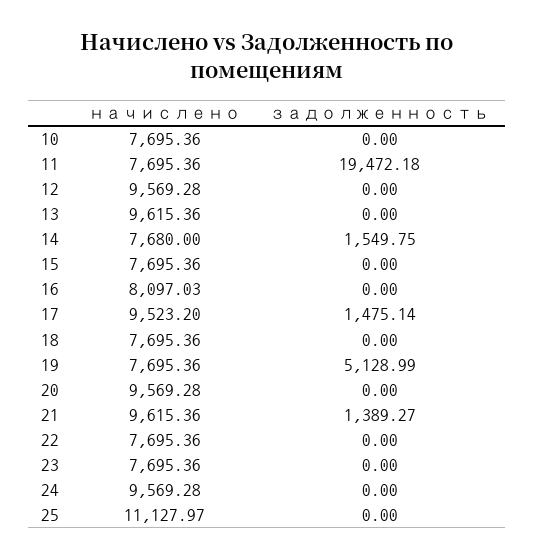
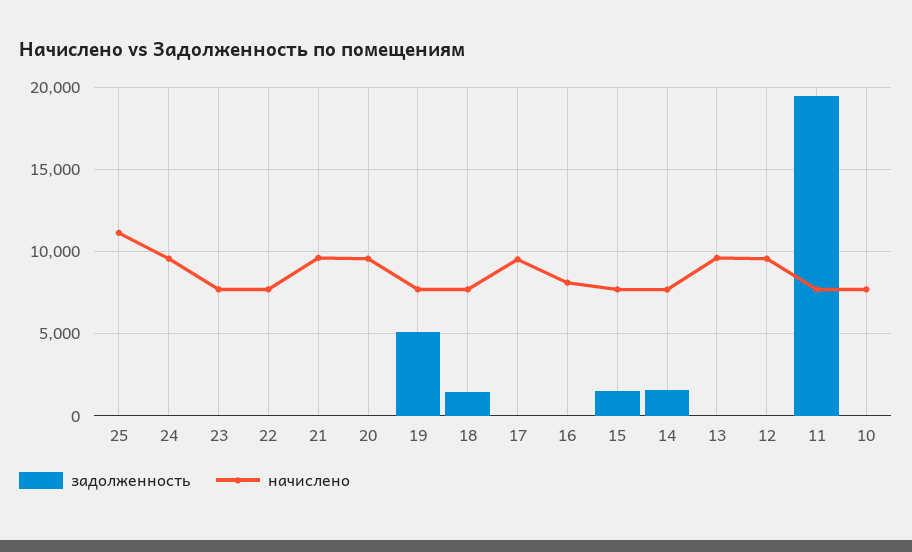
  {
    "начислено": {
      "10": 7695.36,
      "11": 7695.36,
      "12": 9569.28,
      "13": 9615.36,
      "14": 7680,
      "15": 7695.36,
      "16": 8097.03,
      "17": 9523.2,
      "18": 7695.36,
      "19": 7695.36,
      "20": 9569.28,
      "21": 9615.36,
      "22": 7695.36,
      "23": 7695.36,
      "24": 9569.28,
      "25": 11127.97
    },
    "задолженность": {
      "10": 0,
      "11": 19472.18,
      "12": 0,
      "13": 0,
      "14": 1549.75,
-     "15": 0,
+     "15": 1500,
      "16": 0,
-     "17": 1475.14,
+     "17": 0,
-     "18": 0,
+     "18": 1500,
      "19": 5128.99,
      "20": 0,
-     "21": 1389.27,
+     "21": 0,
      "22": 0,
      "23": 0,
      "24": 0,
      "25": 0
    }
  }

